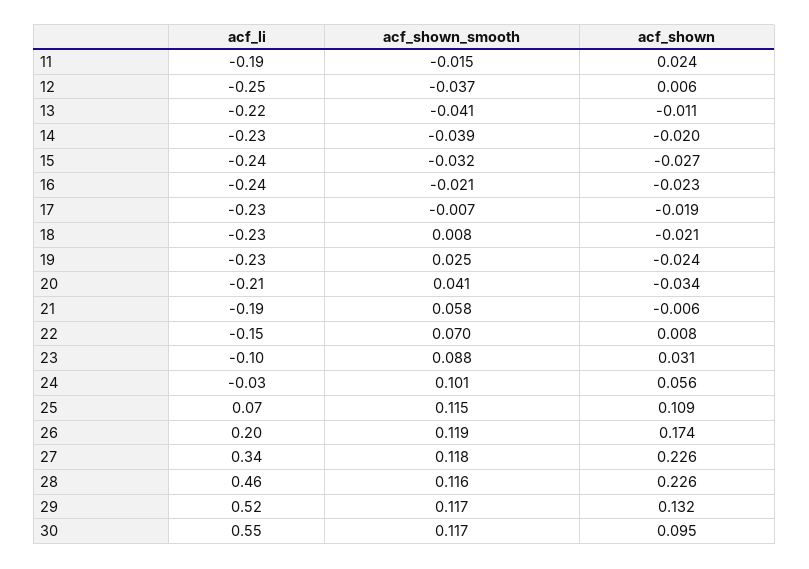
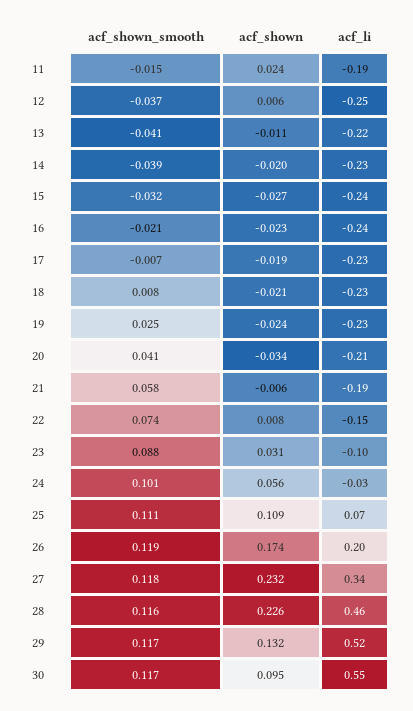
  {
    "acf_li": {
      "11": -0.19,
      "12": -0.25,
      "13": -0.22,
      "14": -0.23,
      "15": -0.24,
      "16": -0.24,
      "17": -0.23,
      "18": -0.23,
      "19": -0.23,
      "20": -0.21,
      "21": -0.19,
      "22": -0.15,
      "23": -0.1,
      "24": -0.03,
      "25": 0.07,
      "26": 0.2,
      "27": 0.34,
      "28": 0.46,
      "29": 0.52,
      "30": 0.55
    },
    "acf_shown_smooth": {
      "11": -0.015,
      "12": -0.037,
      "13": -0.041,
      "14": -0.039,
      "15": -0.032,
      "16": -0.021,
      "17": -0.007,
      "18": 0.008,
      "19": 0.025,
      "20": 0.041,
      "21": 0.058,
-     "22": 0.07,
+     "22": 0.074,
      "23": 0.088,
      "24": 0.101,
-     "25": 0.115,
+     "25": 0.111,
      "26": 0.119,
      "27": 0.118,
      "28": 0.116,
      "29": 0.117,
      "30": 0.117
    },
    "acf_shown": {
      "11": 0.024,
      "12": 0.006,
      "13": -0.011,
      "14": -0.02,
      "15": -0.027,
      "16": -0.023,
      "17": -0.019,
      "18": -0.021,
      "19": -0.024,
      "20": -0.034,
      "21": -0.006,
      "22": 0.008,
      "23": 0.031,
      "24": 0.056,
      "25": 0.109,
      "26": 0.174,
-     "27": 0.226,
+     "27": 0.232,
      "28": 0.226,
      "29": 0.132,
      "30": 0.095
    }
  }

